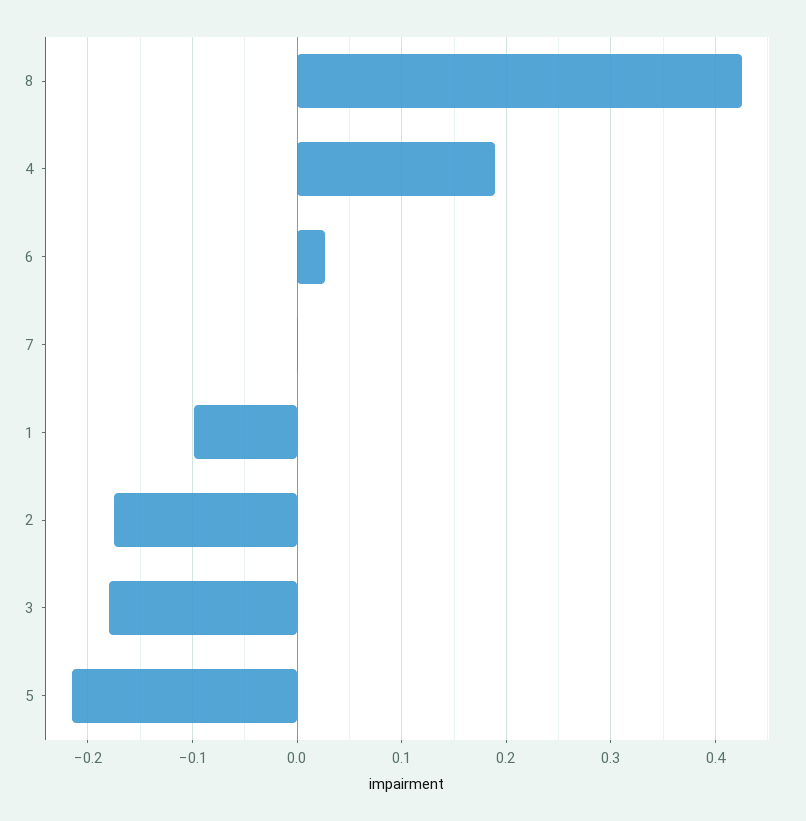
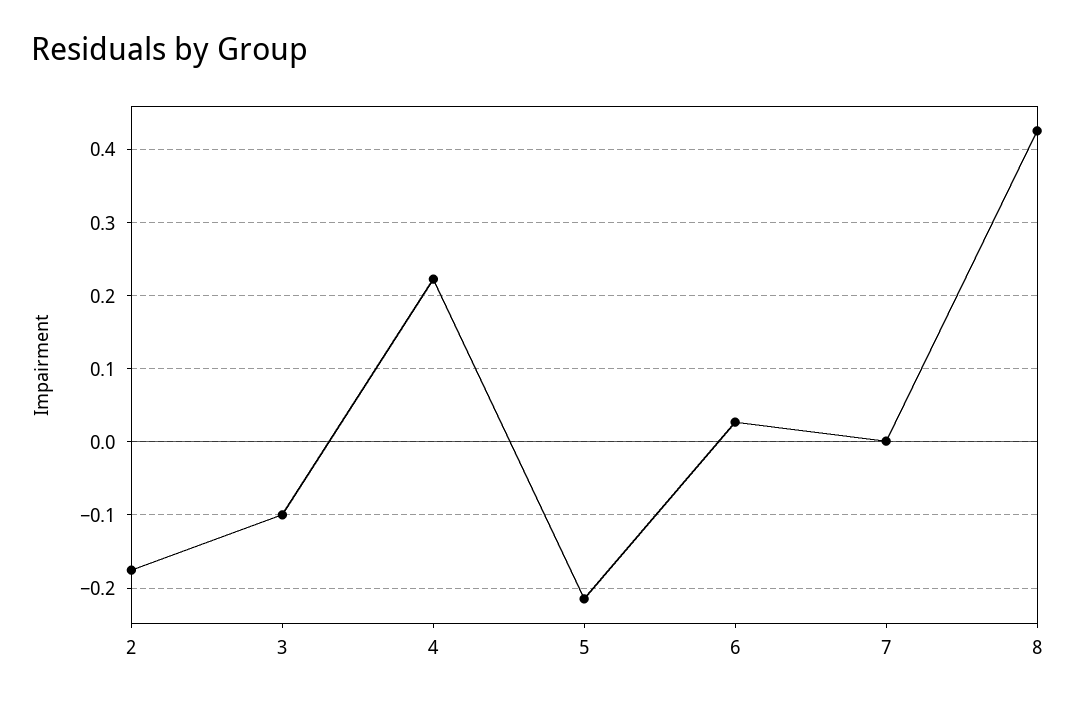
  {
    "8": 0.43,
-   "4": 0.19,
+   "4": 0.22,
    "6": 0.03,
    "7": 0,
-   "1": -0.1,
    "2": -0.18,
-   "3": -0.18,
+   "3": -0.1,
    "5": -0.22
  }

